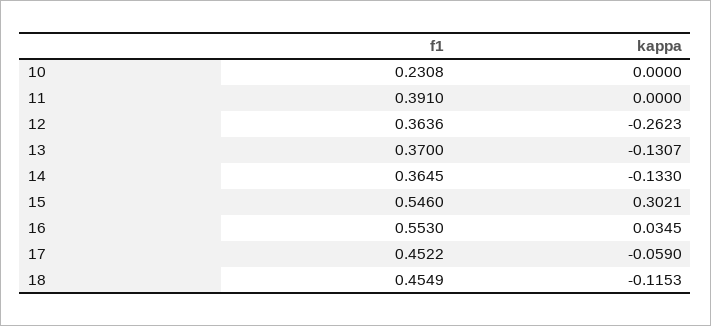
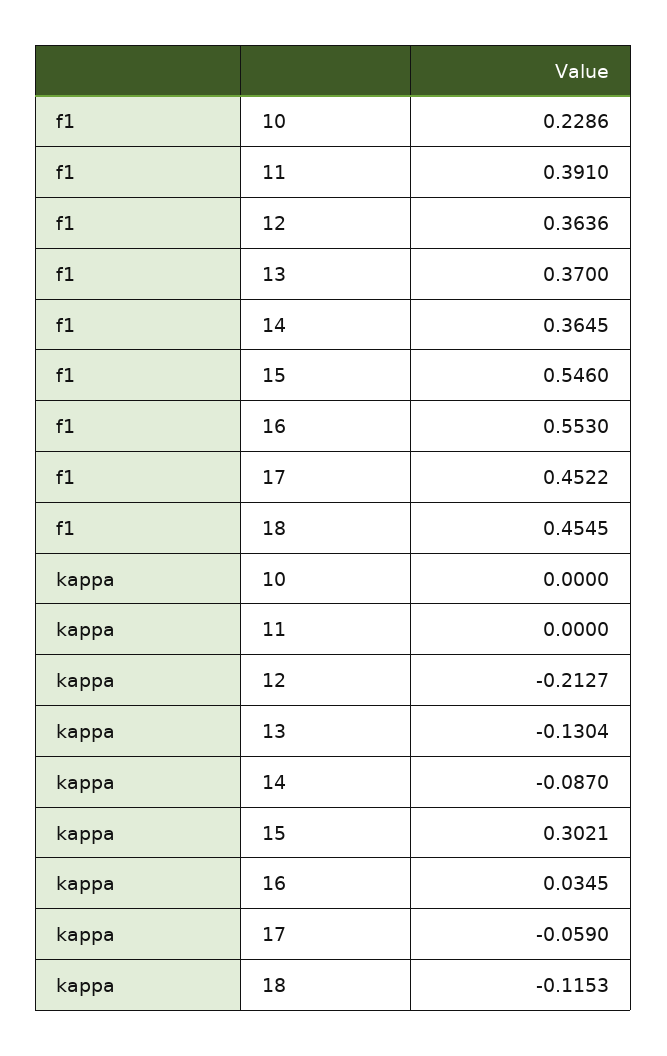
  {
    "f1": {
-     "10": 0.2308,
+     "10": 0.2286,
      "11": 0.391,
      "12": 0.3636,
      "13": 0.37,
      "14": 0.3645,
      "15": 0.546,
      "16": 0.553,
      "17": 0.4522,
-     "18": 0.4549
+     "18": 0.4545
    },
    "kappa": {
      "10": 0,
      "11": 0,
-     "12": -0.2623,
+     "12": -0.2127,
-     "13": -0.1307,
+     "13": -0.1304,
-     "14": -0.133,
+     "14": -0.087,
      "15": 0.3021,
      "16": 0.0345,
      "17": -0.059,
      "18": -0.1153
    }
  }

